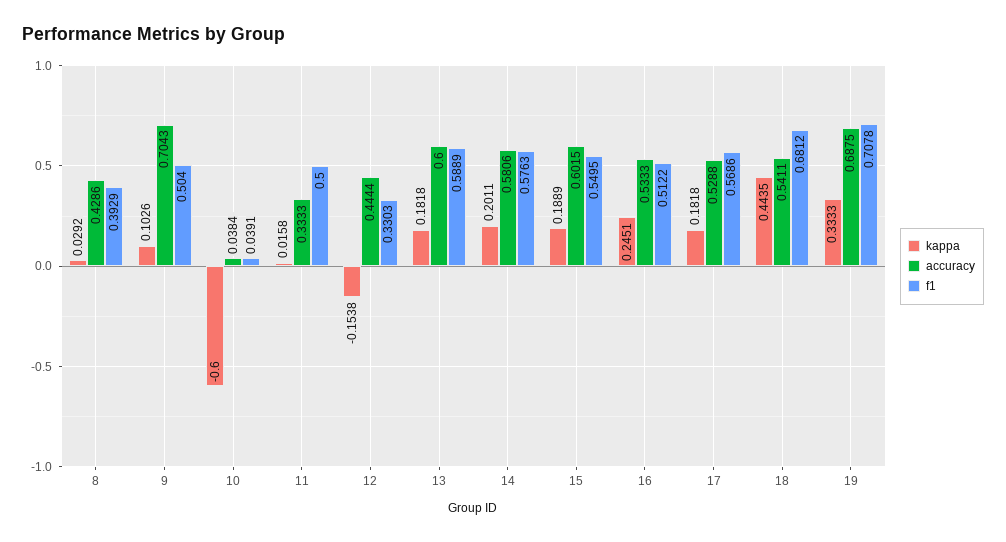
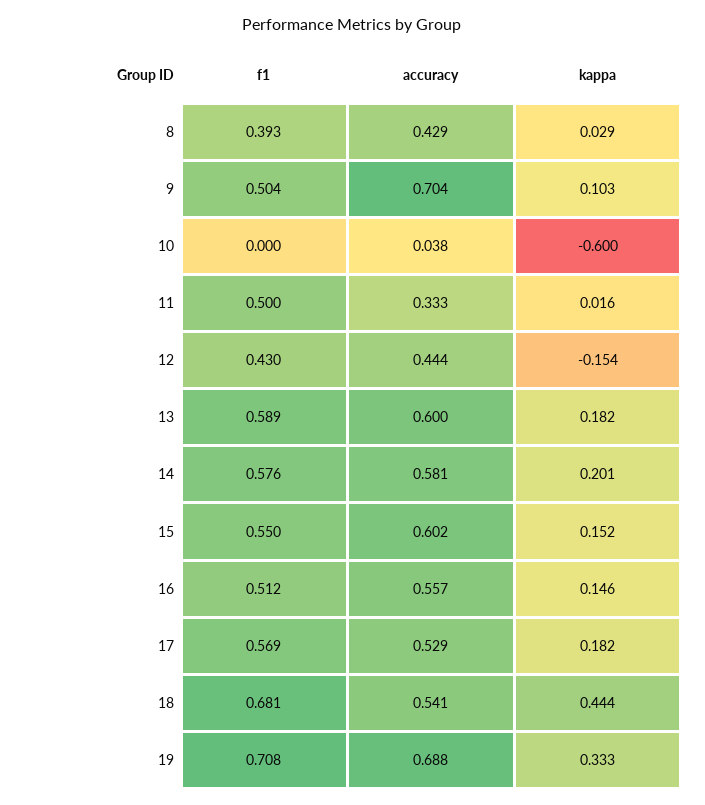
  {
    "kappa": {
      "8": 0.0292,
      "9": 0.1026,
      "10": -0.6,
      "11": 0.0158,
      "12": -0.1538,
      "13": 0.1818,
      "14": 0.2011,
-     "15": 0.1889,
+     "15": 0.152,
-     "16": 0.2451,
+     "16": 0.146,
      "17": 0.1818,
      "18": 0.4435,
      "19": 0.3333
    },
    "accuracy": {
      "8": 0.4286,
      "9": 0.7043,
      "10": 0.0384,
      "11": 0.3333,
      "12": 0.4444,
      "13": 0.6,
      "14": 0.5806,
      "15": 0.6015,
-     "16": 0.5333,
+     "16": 0.557,
      "17": 0.5288,
      "18": 0.5411,
      "19": 0.6875
    },
    "f1": {
      "8": 0.3929,
      "9": 0.504,
-     "10": 0.0391,
+     "10": 0,
      "11": 0.5,
-     "12": 0.3303,
+     "12": 0.43,
      "13": 0.5889,
      "14": 0.5763,
      "15": 0.5495,
      "16": 0.5122,
      "17": 0.5686,
      "18": 0.6812,
      "19": 0.7078
    }
  }

